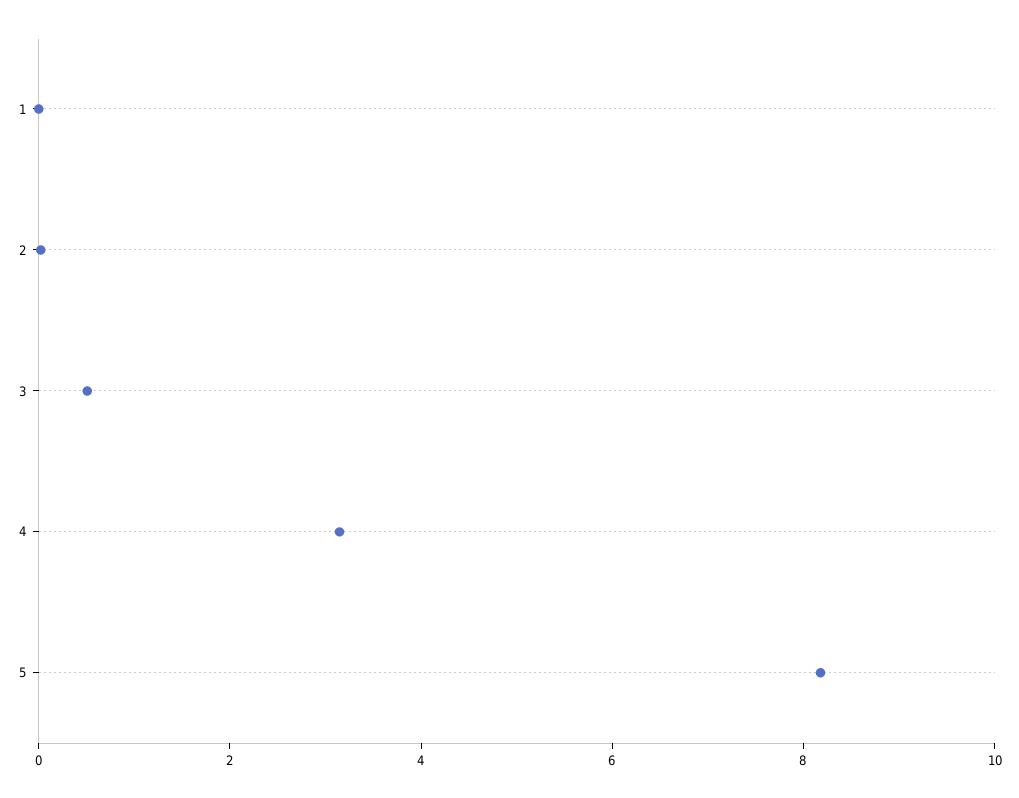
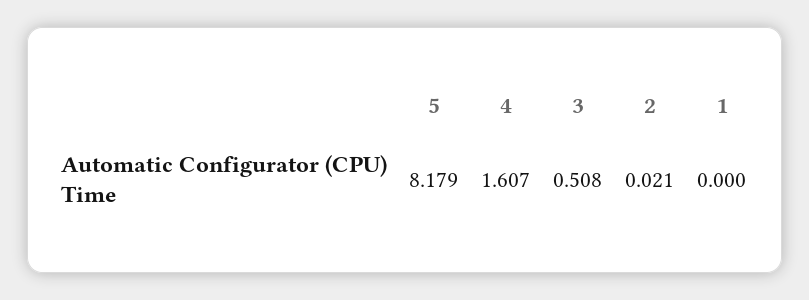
  {
    "1": 0,
    "2": 0.021,
    "3": 0.508,
-   "4": 3,
+   "4": 1.607,
    "5": 8.179
  }

